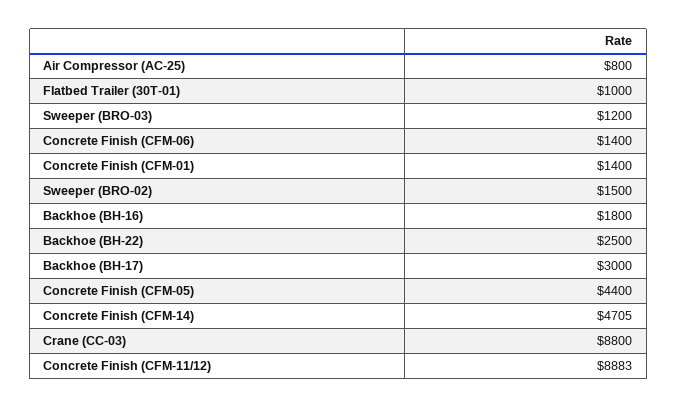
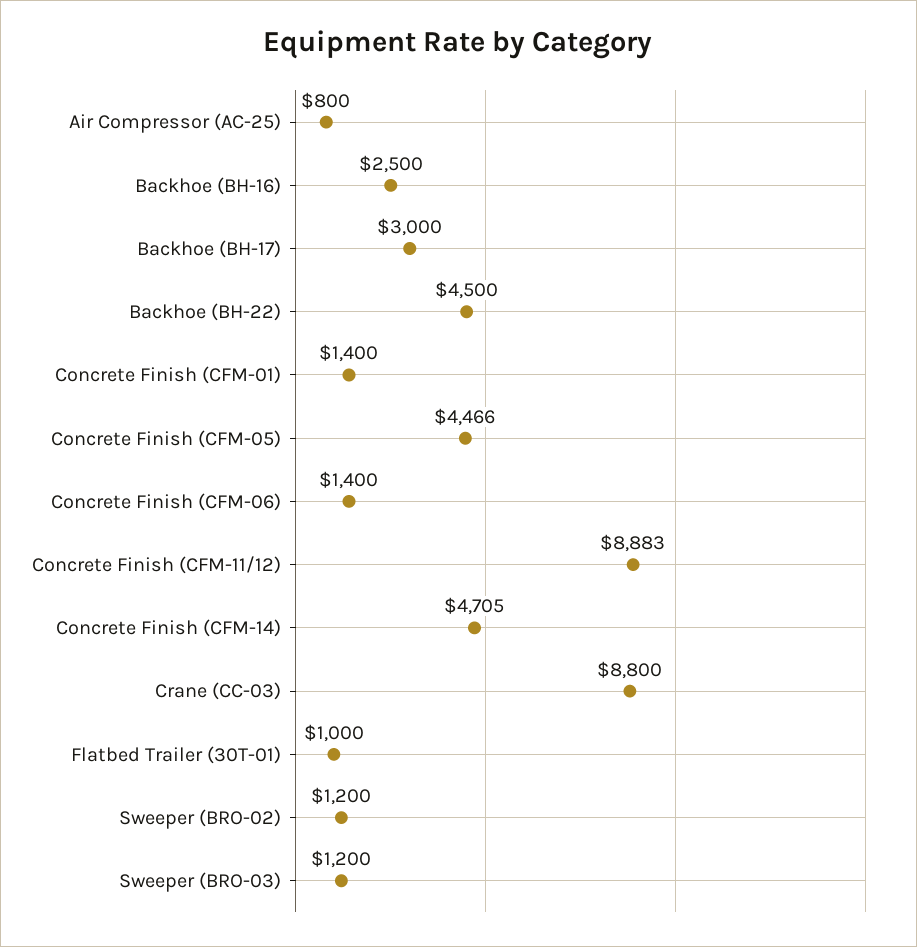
  {
    "Air Compressor (AC-25)": 800,
    "Flatbed Trailer (30T-01)": 1000,
    "Sweeper (BRO-03)": 1200,
    "Concrete Finish (CFM-06)": 1400,
    "Concrete Finish (CFM-01)": 1400,
-   "Sweeper (BRO-02)": 1500,
+   "Sweeper (BRO-02)": 1200,
-   "Backhoe (BH-16)": 1800,
+   "Backhoe (BH-16)": 2500,
-   "Backhoe (BH-22)": 2500,
+   "Backhoe (BH-22)": 4500,
    "Backhoe (BH-17)": 3000,
-   "Concrete Finish (CFM-05)": 4400,
+   "Concrete Finish (CFM-05)": 4466,
    "Concrete Finish (CFM-14)": 4705,
    "Crane (CC-03)": 8800,
    "Concrete Finish (CFM-11/12)": 8883
  }

